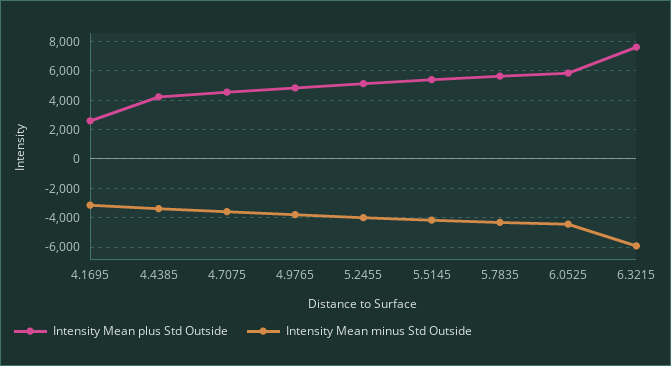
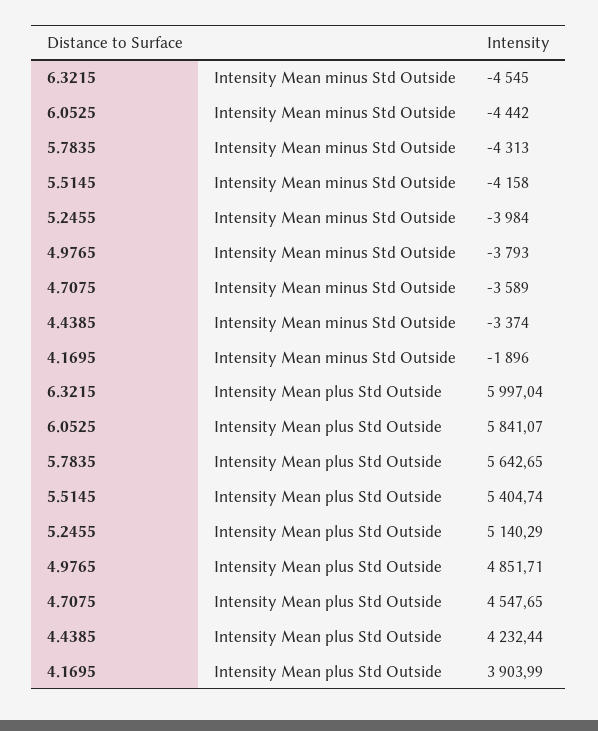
  {
    "Intensity Mean plus Std Outside": {
-     "4.1695": 2500,
+     "4.1695": 3903.99,
      "4.4385": 4232.44,
      "4.7075": 4547.65,
      "4.9765": 4851.71,
      "5.2455": 5140.29,
      "5.5145": 5404.74,
      "5.7835": 5642.65,
      "6.0525": 5841.07,
-     "6.3215": 7500
+     "6.3215": 5997.04
    },
    "Intensity Mean minus Std Outside": {
-     "4.1695": -3000,
+     "4.1695": -1896,
      "4.4385": -3374,
      "4.7075": -3589,
      "4.9765": -3793,
      "5.2455": -3984,
      "5.5145": -4158,
      "5.7835": -4313,
      "6.0525": -4442,
-     "6.3215": -6000
+     "6.3215": -4545
    }
  }

